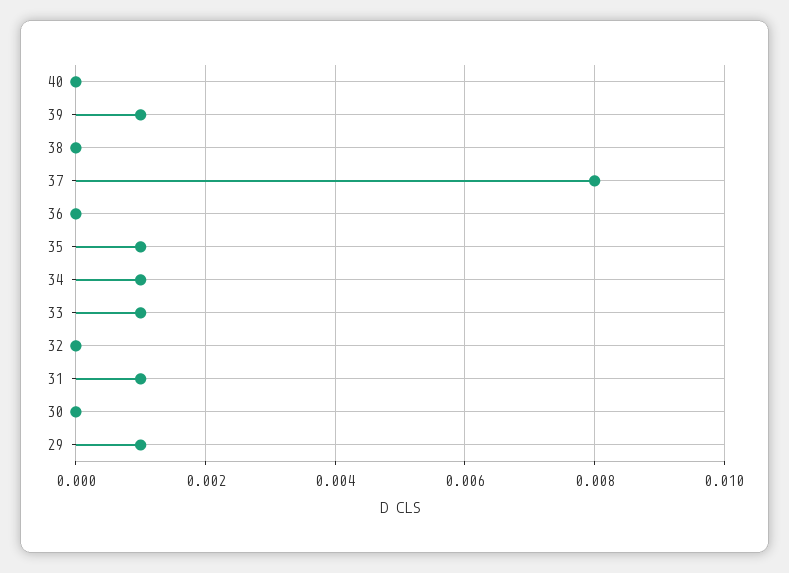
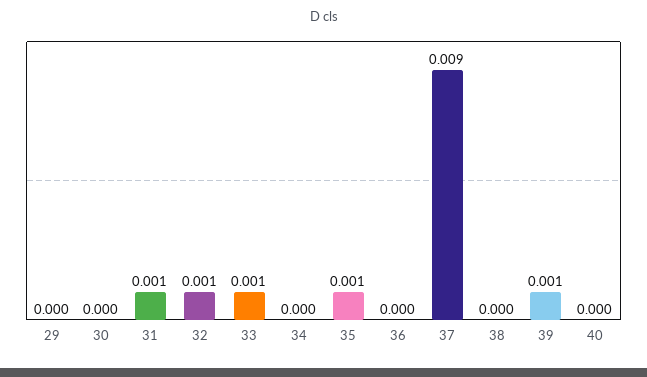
  {
    "40": 0,
    "39": 0.001,
    "38": 0,
-   "37": 0.008,
+   "37": 0.009,
    "36": 0,
    "35": 0.001,
-   "34": 0.001,
+   "34": 0,
    "33": 0.001,
-   "32": 0,
+   "32": 0.001,
    "31": 0.001,
    "30": 0,
-   "29": 0.001
+   "29": 0
  }

